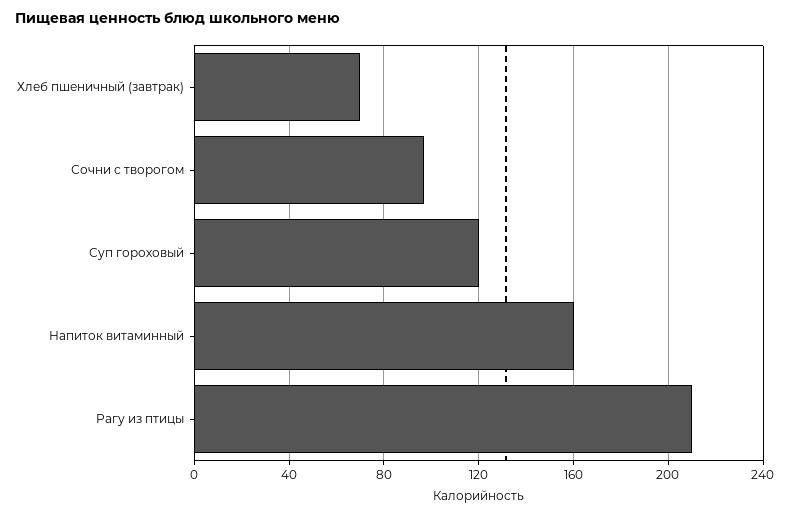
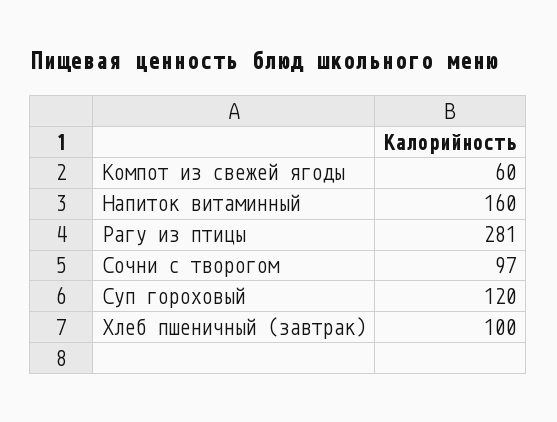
  {
-   "Хлеб пшеничный (завтрак)": 70,
+   "Хлеб пшеничный (завтрак)": 100,
    "Сочни с творогом": 97,
    "Суп гороховый": 120,
    "Напиток витаминный": 160,
-   "Рагу из птицы": 210
+   "Рагу из птицы": 281,
+   "Компот из свежей ягоды": 60
  }

